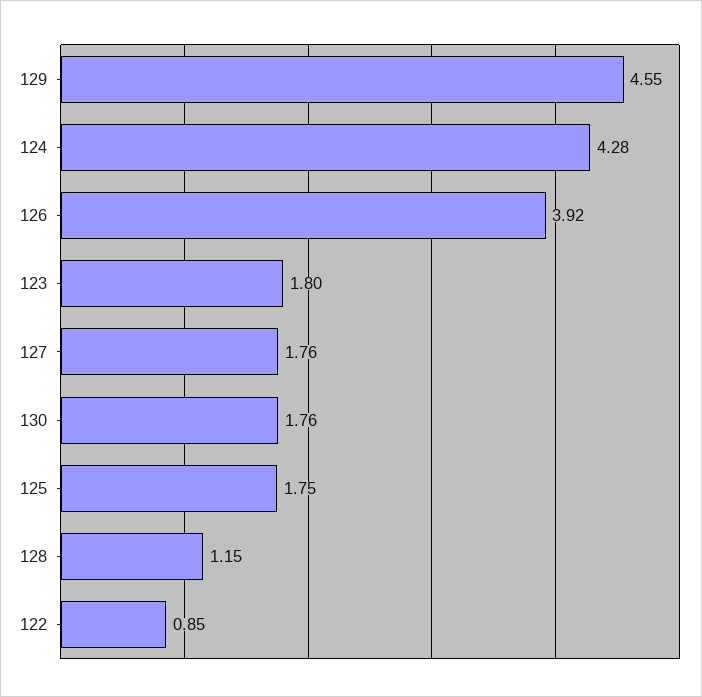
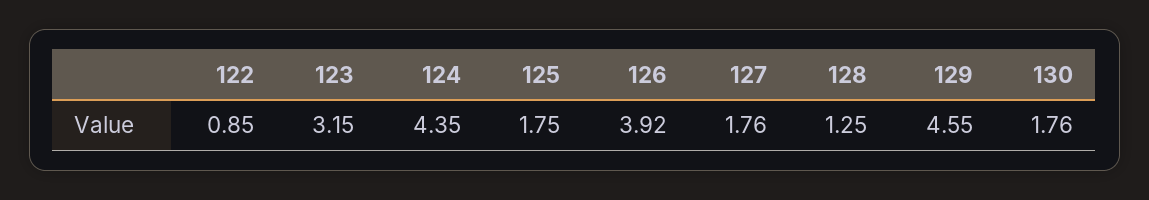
  {
    "129": 4.55,
-   "124": 4.28,
+   "124": 4.35,
    "126": 3.92,
-   "123": 1.8,
+   "123": 3.15,
    "127": 1.76,
    "130": 1.76,
    "125": 1.75,
-   "128": 1.15,
+   "128": 1.25,
    "122": 0.85
  }

